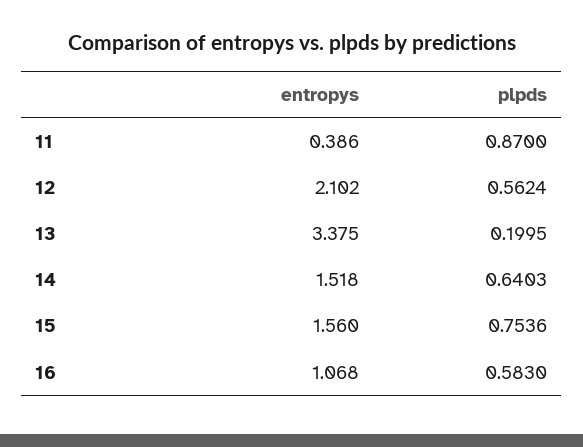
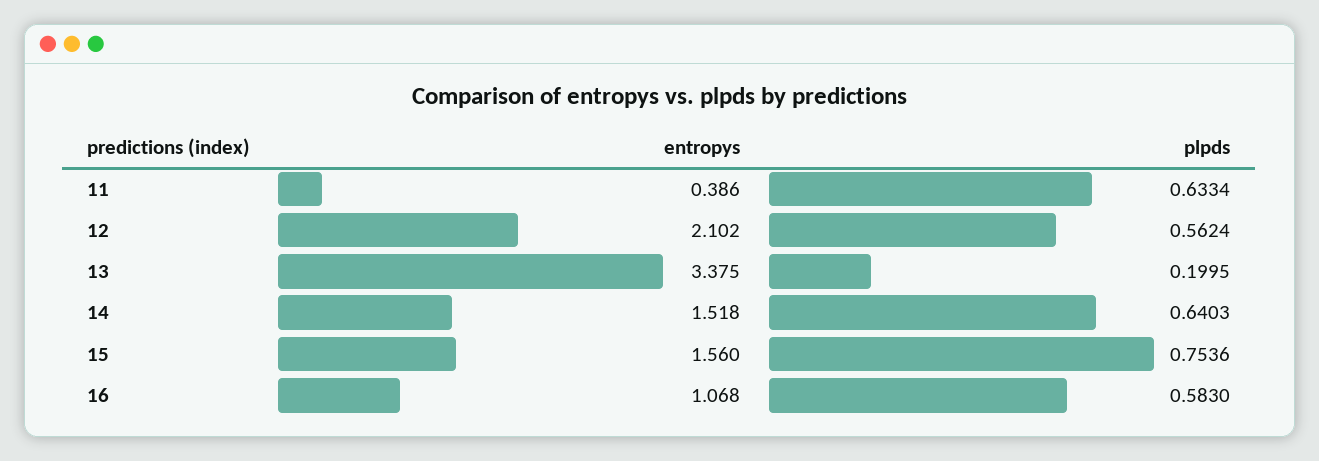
  {
    "entropys": {
      "11": 0.386,
      "12": 2.102,
      "13": 3.375,
      "14": 1.518,
      "15": 1.56,
      "16": 1.068
    },
    "plpds": {
-     "11": 0.87,
+     "11": 0.6334,
      "12": 0.5624,
      "13": 0.1995,
      "14": 0.6403,
      "15": 0.7536,
      "16": 0.583
    }
  }

